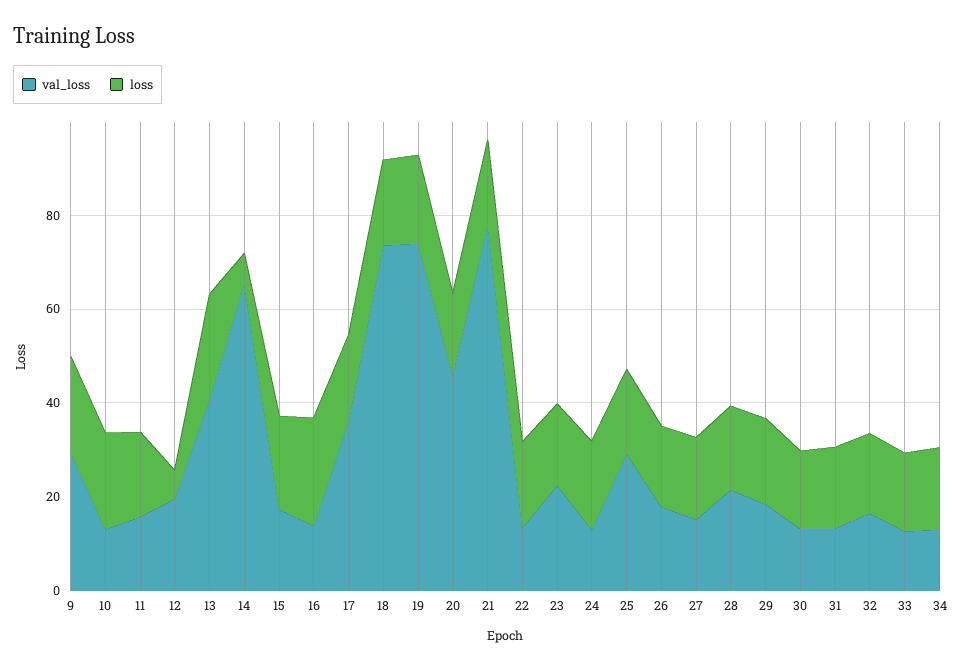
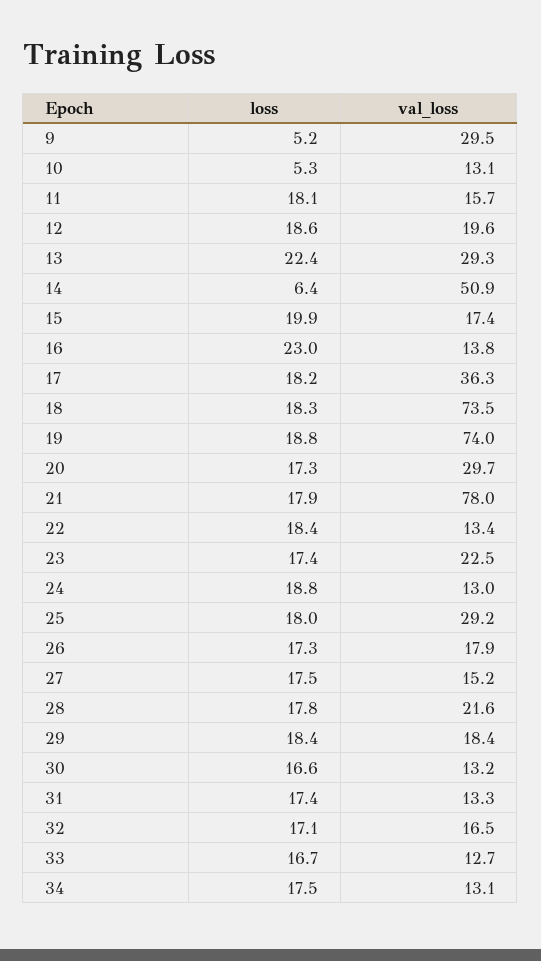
  {
    "val_loss": {
      "9": 29.5,
      "10": 13.1,
      "11": 15.7,
      "12": 19.6,
-     "13": 40,
+     "13": 29.3,
-     "14": 65,
+     "14": 50.9,
      "15": 17.4,
      "16": 13.8,
      "17": 36.3,
      "18": 73.5,
      "19": 74,
-     "20": 45,
+     "20": 29.7,
      "21": 78,
      "22": 13.4,
      "23": 22.5,
      "24": 13,
      "25": 29.2,
      "26": 17.9,
      "27": 15.2,
      "28": 21.6,
      "29": 18.4,
      "30": 13.2,
      "31": 13.3,
      "32": 16.5,
      "33": 12.7,
      "34": 13.1
    },
    "loss": {
-     "9": 20,
+     "9": 5.2,
-     "10": 20,
+     "10": 5.3,
      "11": 18.1,
-     "12": 5,
+     "12": 18.6,
      "13": 22.4,
      "14": 6.4,
      "15": 19.9,
      "16": 23,
      "17": 18.2,
      "18": 18.3,
      "19": 18.8,
      "20": 17.3,
      "21": 17.9,
      "22": 18.4,
      "23": 17.4,
      "24": 18.8,
      "25": 18,
      "26": 17.3,
      "27": 17.5,
      "28": 17.8,
      "29": 18.4,
      "30": 16.6,
      "31": 17.4,
      "32": 17.1,
      "33": 16.7,
      "34": 17.5
    }
  }

